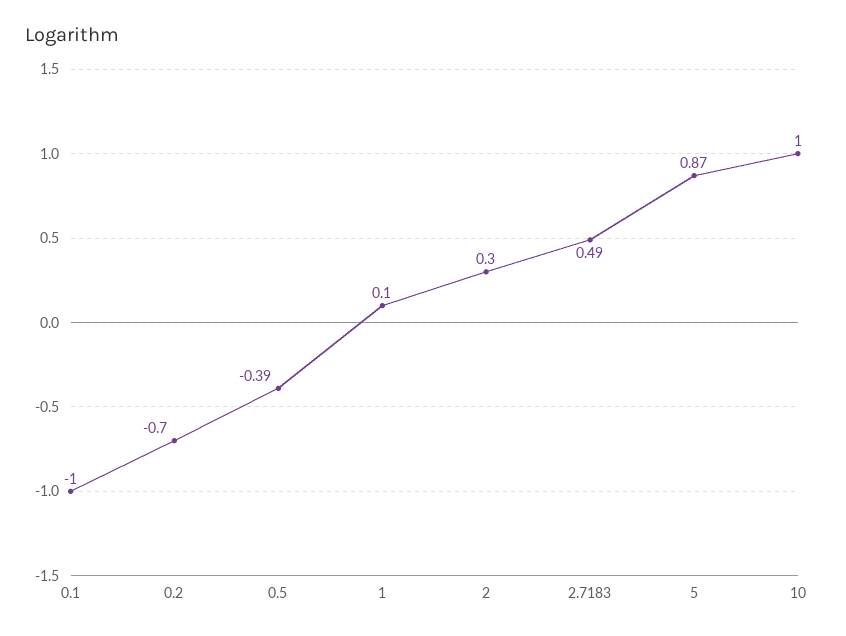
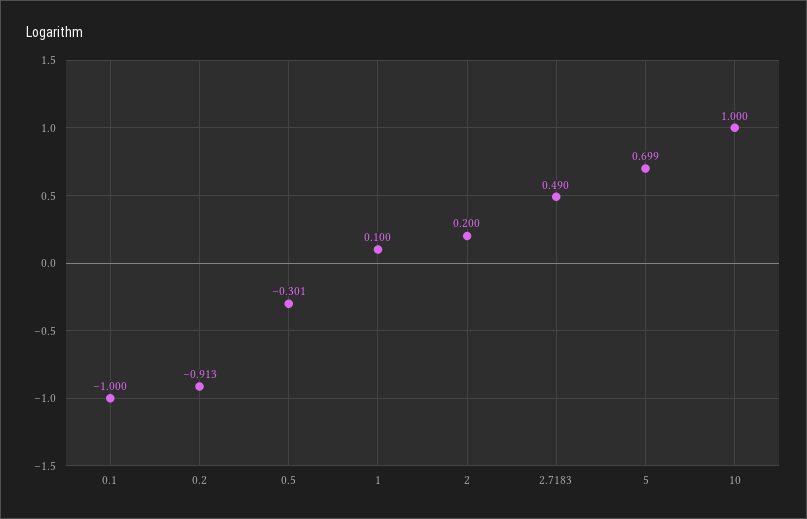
  {
    "0.1": -1,
-   "0.2": -0.7,
+   "0.2": -0.913,
-   "0.5": -0.39,
+   "0.5": -0.301,
    "1": 0.1,
-   "2": 0.3,
+   "2": 0.2,
    "2.7183": 0.49,
-   "5": 0.87,
+   "5": 0.699,
    "10": 1
  }

